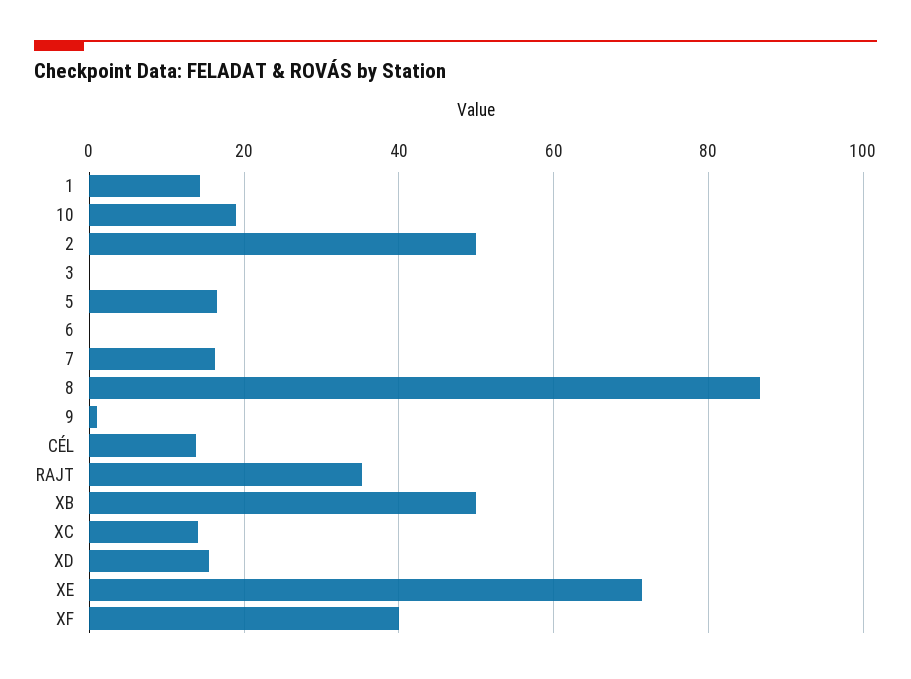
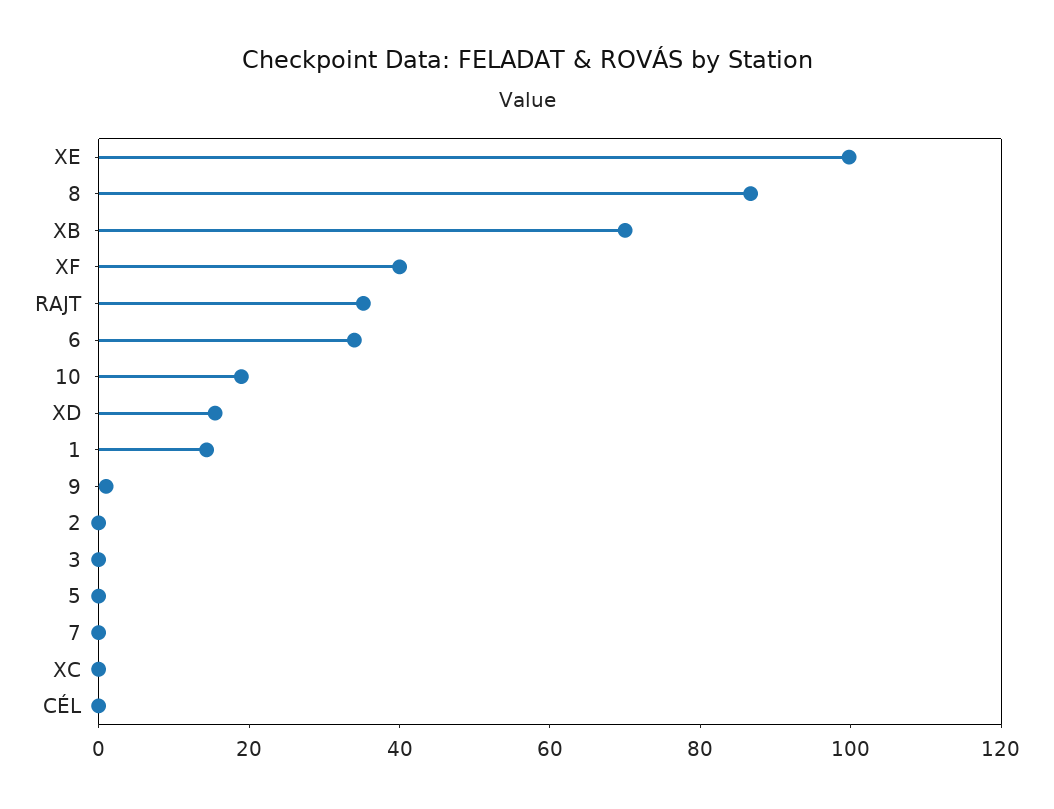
  {
    "1": 14,
    "10": 18,
-   "2": 50,
+   "2": 0,
    "3": 0,
-   "5": 16,
+   "5": 0,
-   "6": 0,
+   "6": 35,
-   "7": 16,
+   "7": 0,
    "8": 86,
    "9": 2,
-   "CÉL": 14,
+   "CÉL": 0,
    "RAJT": 36,
-   "XB": 50,
+   "XB": 70,
-   "XC": 14,
+   "XC": 0,
    "XD": 16,
-   "XE": 72,
+   "XE": 100,
    "XF": 40
  }

